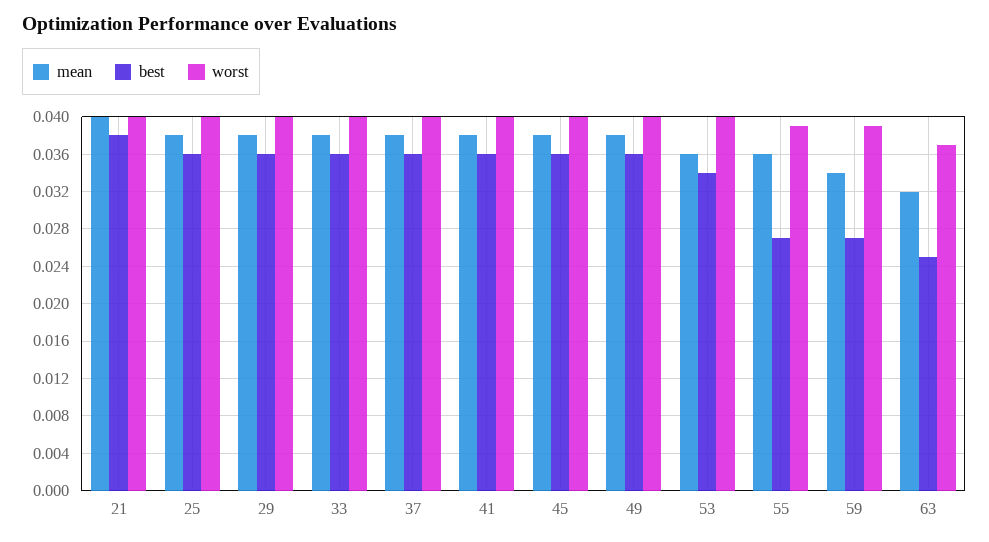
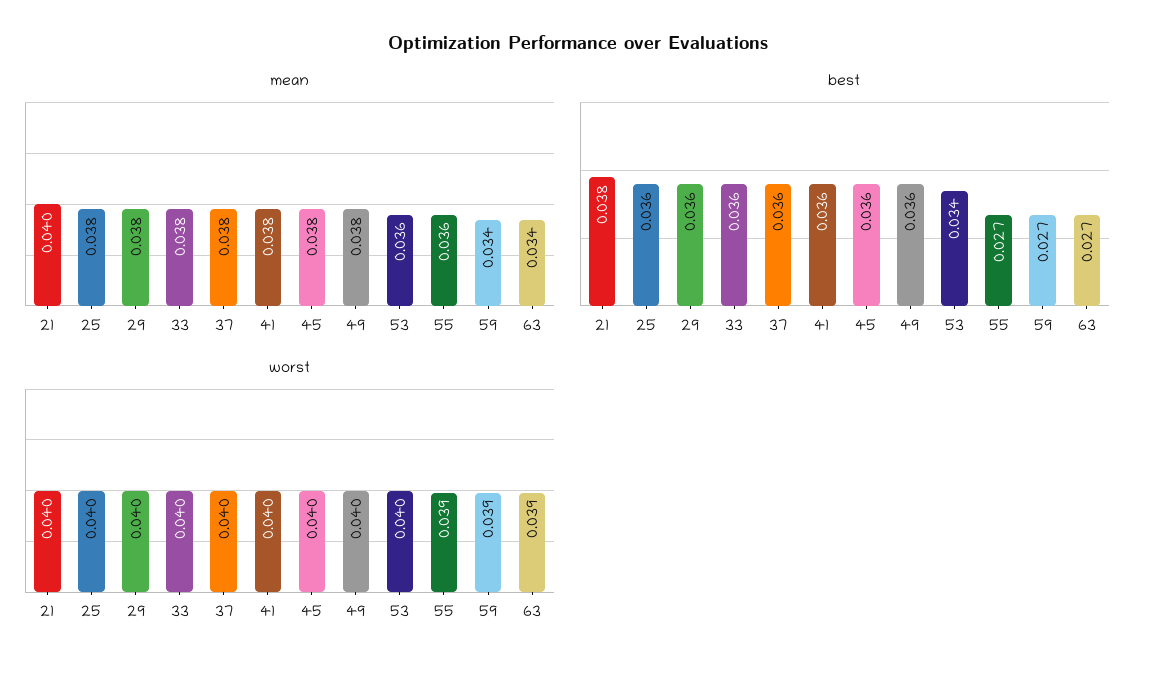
  {
    "mean": {
      "21": 0.04,
      "25": 0.038,
      "29": 0.038,
      "33": 0.038,
      "37": 0.038,
      "41": 0.038,
      "45": 0.038,
      "49": 0.038,
      "53": 0.036,
      "55": 0.036,
      "59": 0.034,
-     "63": 0.032
+     "63": 0.034
    },
    "best": {
      "21": 0.038,
      "25": 0.036,
      "29": 0.036,
      "33": 0.036,
      "37": 0.036,
      "41": 0.036,
      "45": 0.036,
      "49": 0.036,
      "53": 0.034,
      "55": 0.027,
      "59": 0.027,
-     "63": 0.025
+     "63": 0.027
    },
    "worst": {
      "21": 0.04,
      "25": 0.04,
      "29": 0.04,
      "33": 0.04,
      "37": 0.04,
      "41": 0.04,
      "45": 0.04,
      "49": 0.04,
      "53": 0.04,
      "55": 0.039,
      "59": 0.039,
-     "63": 0.037
+     "63": 0.039
    }
  }

